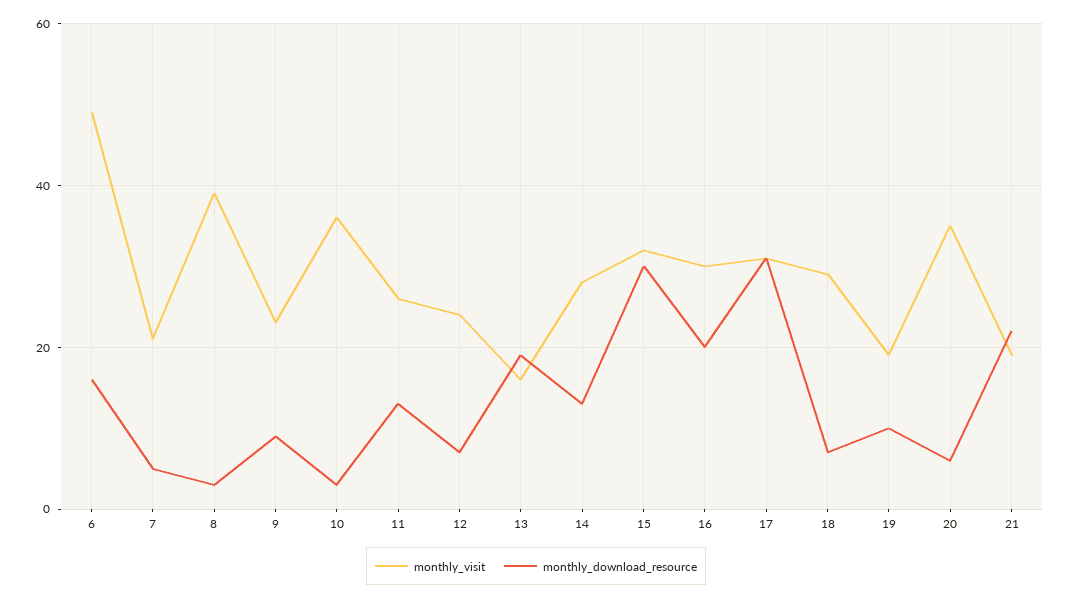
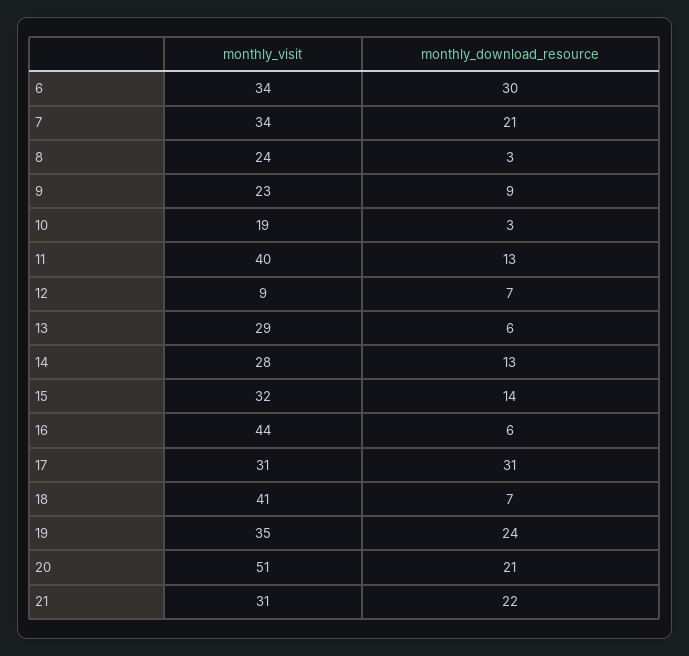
  {
    "monthly_visit": {
-     "6": 50,
+     "6": 34,
-     "7": 20,
+     "7": 34,
-     "8": 40,
+     "8": 24,
      "9": 23,
-     "10": 35,
+     "10": 19,
-     "11": 25,
+     "11": 40,
-     "12": 25,
+     "12": 9,
-     "13": 15,
+     "13": 29,
      "14": 28,
      "15": 32,
-     "16": 30,
+     "16": 44,
      "17": 31,
-     "18": 30,
+     "18": 41,
-     "19": 20,
+     "19": 35,
-     "20": 35,
+     "20": 51,
-     "21": 20
+     "21": 31
    },
    "monthly_download_resource": {
-     "6": 15,
+     "6": 30,
-     "7": 5,
+     "7": 21,
      "8": 3,
      "9": 9,
      "10": 3,
      "11": 13,
      "12": 7,
-     "13": 20,
+     "13": 6,
      "14": 13,
-     "15": 30,
+     "15": 14,
-     "16": 20,
+     "16": 6,
      "17": 31,
      "18": 7,
-     "19": 10,
+     "19": 24,
-     "20": 5,
+     "20": 21,
      "21": 22
    }
  }

